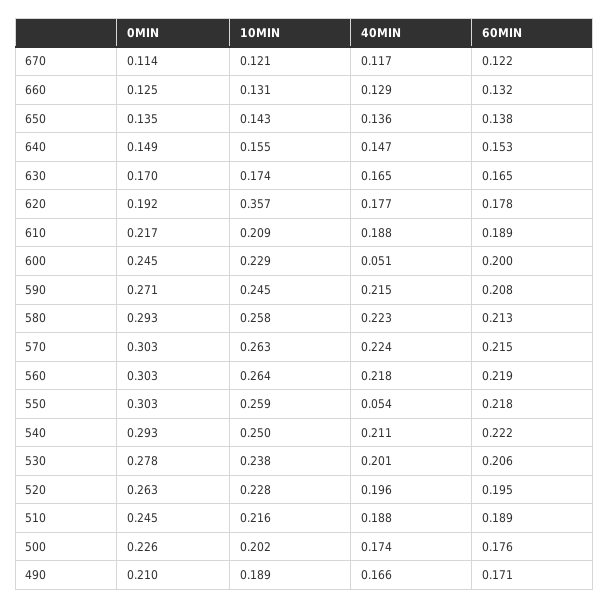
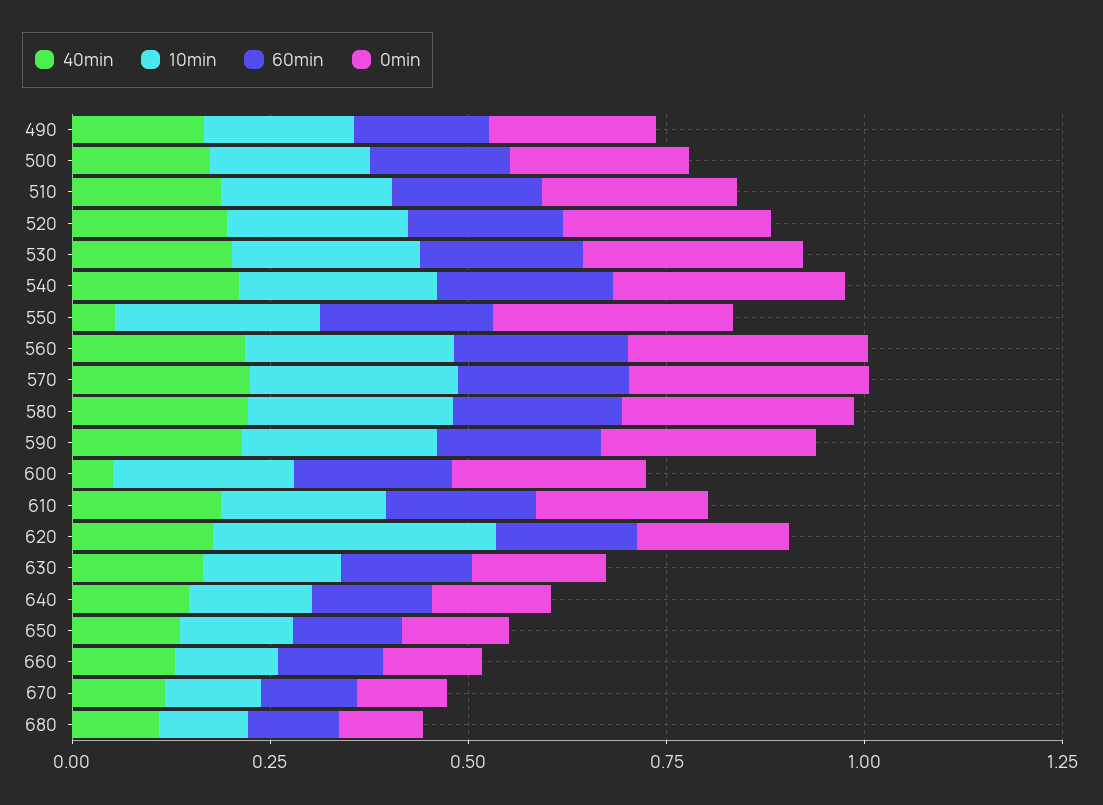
  {
    "0MIN": {
      "670": 0.114,
      "660": 0.125,
      "650": 0.135,
      "640": 0.149,
      "630": 0.17,
      "620": 0.192,
      "610": 0.217,
      "600": 0.245,
      "590": 0.271,
      "580": 0.293,
      "570": 0.303,
      "560": 0.303,
      "550": 0.303,
      "540": 0.293,
      "530": 0.278,
      "520": 0.263,
      "510": 0.245,
      "500": 0.226,
-     "490": 0.21
+     "490": 0.21,
+     "680": 0.1
    },
    "10MIN": {
      "670": 0.121,
      "660": 0.131,
      "650": 0.143,
      "640": 0.155,
      "630": 0.174,
      "620": 0.357,
      "610": 0.209,
      "600": 0.229,
      "590": 0.245,
      "580": 0.258,
      "570": 0.263,
      "560": 0.264,
      "550": 0.259,
      "540": 0.25,
      "530": 0.238,
      "520": 0.228,
      "510": 0.216,
      "500": 0.202,
-     "490": 0.189
+     "490": 0.189,
+     "680": 0.1
    },
    "40MIN": {
      "670": 0.117,
      "660": 0.129,
      "650": 0.136,
      "640": 0.147,
      "630": 0.165,
      "620": 0.177,
      "610": 0.188,
      "600": 0.051,
      "590": 0.215,
      "580": 0.223,
      "570": 0.224,
      "560": 0.218,
      "550": 0.054,
      "540": 0.211,
      "530": 0.201,
      "520": 0.196,
      "510": 0.188,
      "500": 0.174,
-     "490": 0.166
+     "490": 0.166,
+     "680": 0.1
    },
    "60MIN": {
      "670": 0.122,
      "660": 0.132,
      "650": 0.138,
      "640": 0.153,
      "630": 0.165,
      "620": 0.178,
      "610": 0.189,
      "600": 0.2,
      "590": 0.208,
      "580": 0.213,
      "570": 0.215,
      "560": 0.219,
      "550": 0.218,
      "540": 0.222,
      "530": 0.206,
      "520": 0.195,
      "510": 0.189,
      "500": 0.176,
-     "490": 0.171
+     "490": 0.171,
+     "680": 0.1
    }
  }

